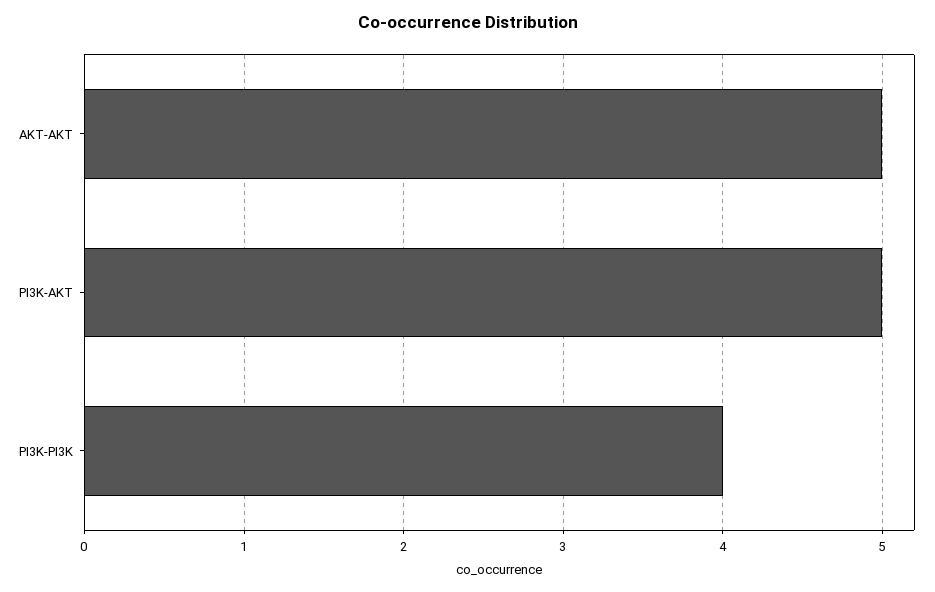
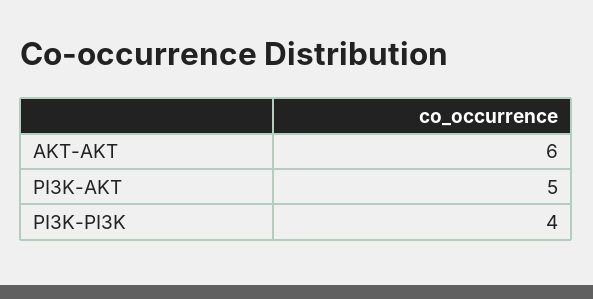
  {
-   "AKT-AKT": 5,
+   "AKT-AKT": 6,
    "PI3K-AKT": 5,
    "PI3K-PI3K": 4
  }

